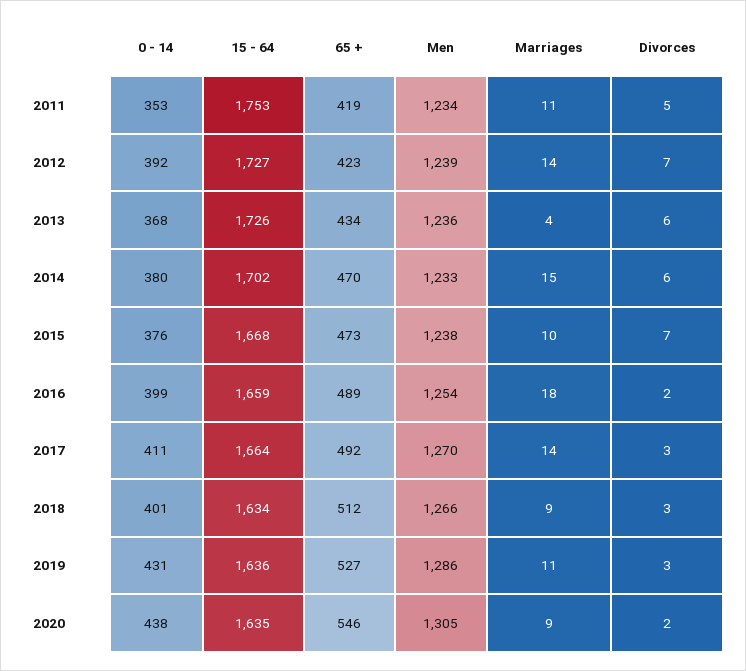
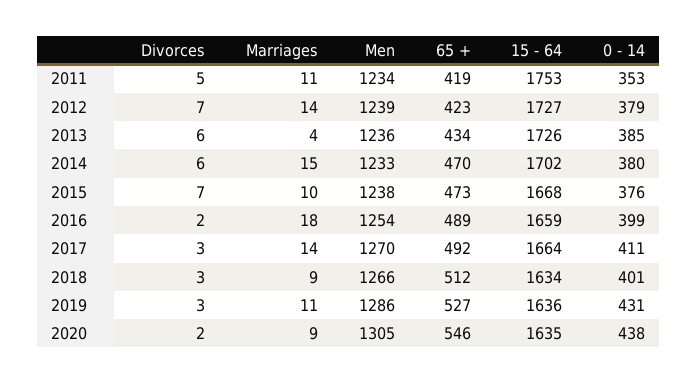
  {
    "0 - 14": {
      "2011": 353,
-     "2012": 392,
+     "2012": 379,
-     "2013": 368,
+     "2013": 385,
      "2014": 380,
      "2015": 376,
      "2016": 399,
      "2017": 411,
      "2018": 401,
      "2019": 431,
      "2020": 438
    },
    "15 - 64": {
      "2011": 1753,
      "2012": 1727,
      "2013": 1726,
      "2014": 1702,
      "2015": 1668,
      "2016": 1659,
      "2017": 1664,
      "2018": 1634,
      "2019": 1636,
      "2020": 1635
    },
    "65 +": {
      "2011": 419,
      "2012": 423,
      "2013": 434,
      "2014": 470,
      "2015": 473,
      "2016": 489,
      "2017": 492,
      "2018": 512,
      "2019": 527,
      "2020": 546
    },
    "Men": {
      "2011": 1234,
      "2012": 1239,
      "2013": 1236,
      "2014": 1233,
      "2015": 1238,
      "2016": 1254,
      "2017": 1270,
      "2018": 1266,
      "2019": 1286,
      "2020": 1305
    },
    "Marriages": {
      "2011": 11,
      "2012": 14,
      "2013": 4,
      "2014": 15,
      "2015": 10,
      "2016": 18,
      "2017": 14,
      "2018": 9,
      "2019": 11,
      "2020": 9
    },
    "Divorces": {
      "2011": 5,
      "2012": 7,
      "2013": 6,
      "2014": 6,
      "2015": 7,
      "2016": 2,
      "2017": 3,
      "2018": 3,
      "2019": 3,
      "2020": 2
    }
  }

